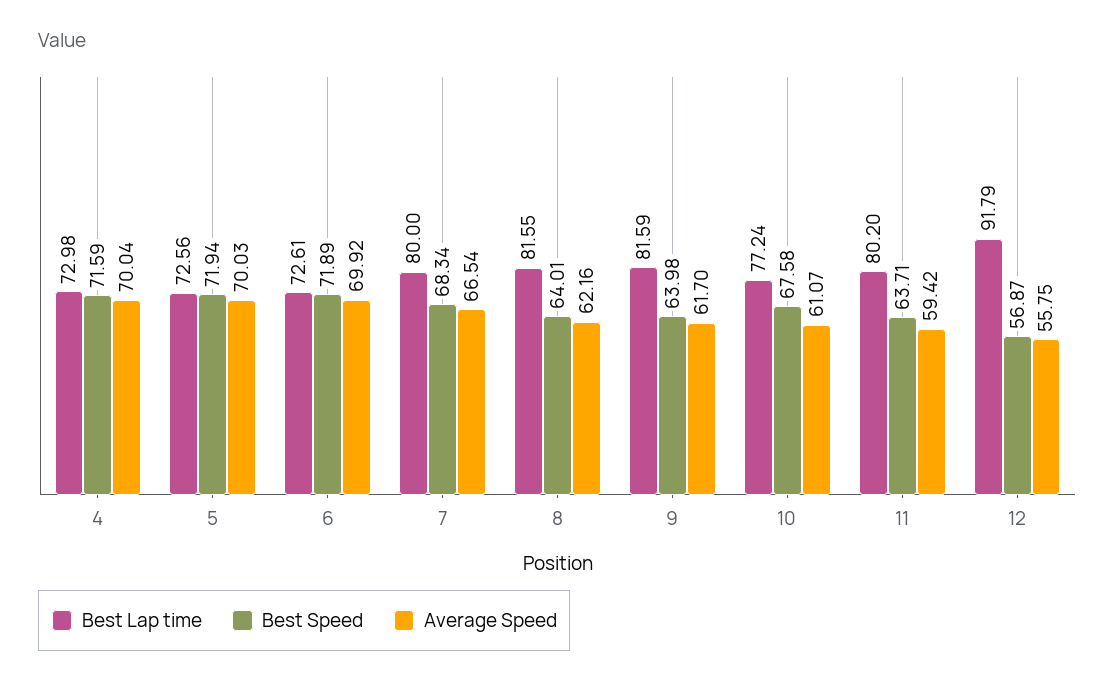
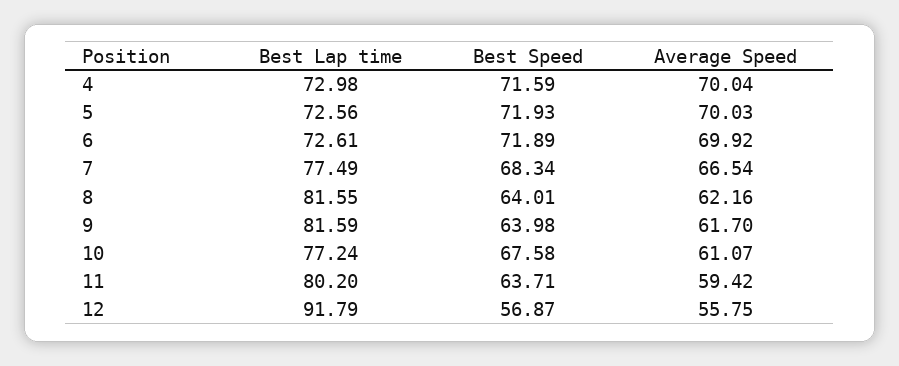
  {
    "Best Lap time": {
      "4": 72.98,
      "5": 72.56,
      "6": 72.61,
-     "7": 80,
+     "7": 77.49,
      "8": 81.55,
      "9": 81.59,
      "10": 77.24,
      "11": 80.2,
      "12": 91.79
    },
    "Best Speed": {
      "4": 71.59,
-     "5": 71.94,
+     "5": 71.93,
      "6": 71.89,
      "7": 68.34,
      "8": 64.01,
      "9": 63.98,
      "10": 67.58,
      "11": 63.71,
      "12": 56.87
    },
    "Average Speed": {
      "4": 70.04,
      "5": 70.03,
      "6": 69.92,
      "7": 66.54,
      "8": 62.16,
      "9": 61.7,
      "10": 61.07,
      "11": 59.42,
      "12": 55.75
    }
  }

